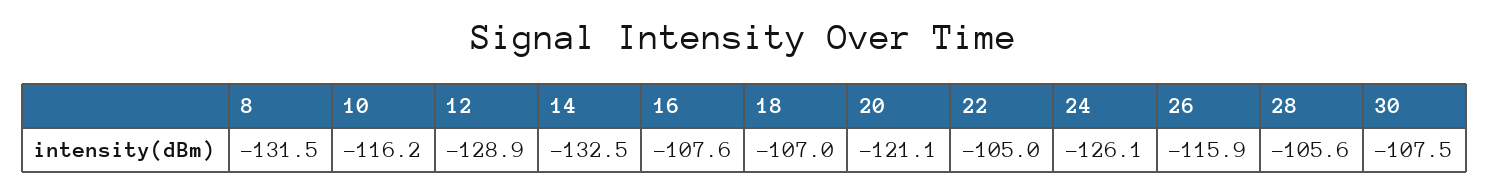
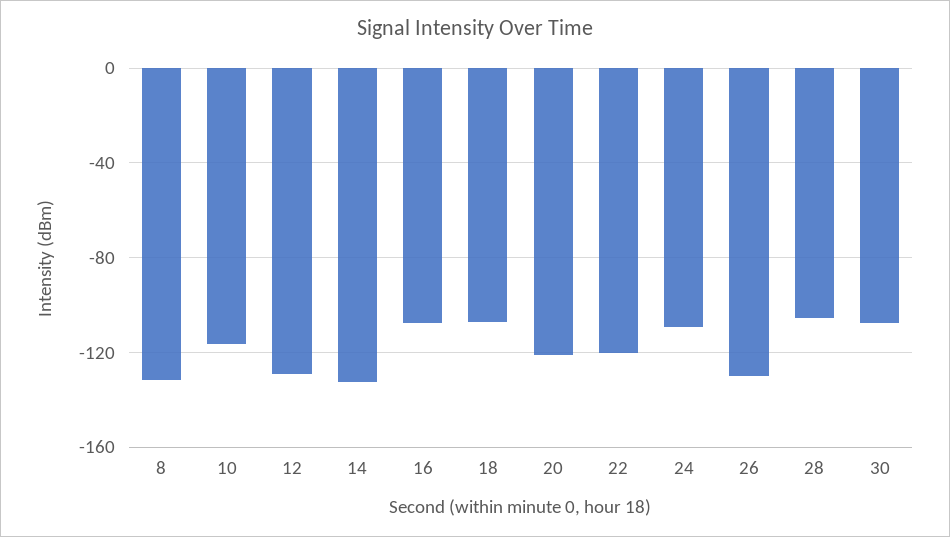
  {
    "8": -131.5,
    "10": -116.2,
    "12": -128.9,
    "14": -132.5,
    "16": -107.6,
    "18": -107,
    "20": -121.1,
-   "22": -105,
+   "22": -120,
-   "24": -126.1,
+   "24": -110,
-   "26": -115.9,
+   "26": -130,
    "28": -105.6,
    "30": -107.5
  }

